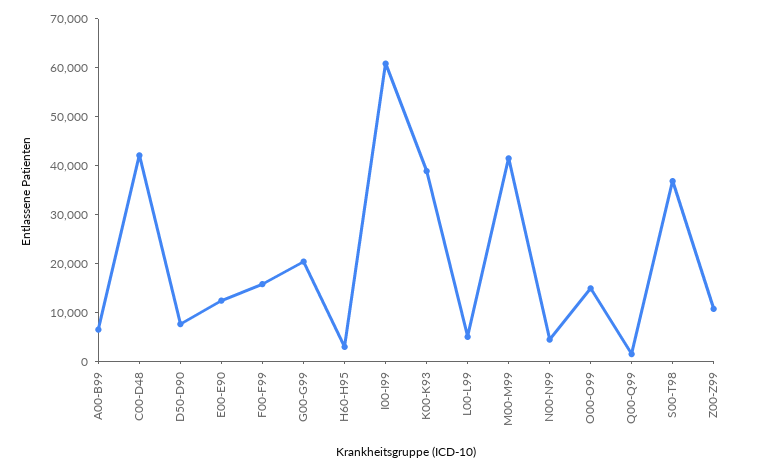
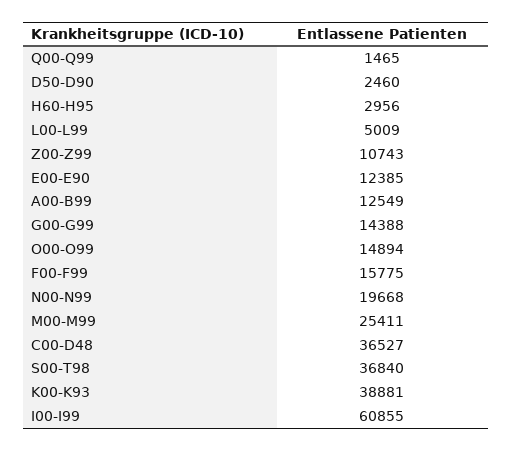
  {
-   "A00-B99": 6000,
+   "A00-B99": 12549,
-   "C00-D48": 42000,
+   "C00-D48": 36527,
-   "D50-D90": 8000,
+   "D50-D90": 2460,
    "E00-E90": 12385,
    "F00-F99": 15775,
-   "G00-G99": 20000,
+   "G00-G99": 14388,
    "H60-H95": 2956,
    "I00-I99": 60855,
    "K00-K93": 38881,
    "L00-L99": 5009,
-   "M00-M99": 42000,
+   "M00-M99": 25411,
-   "N00-N99": 4000,
+   "N00-N99": 19668,
    "O00-O99": 14894,
    "Q00-Q99": 1465,
    "S00-T98": 36840,
    "Z00-Z99": 10743
  }

